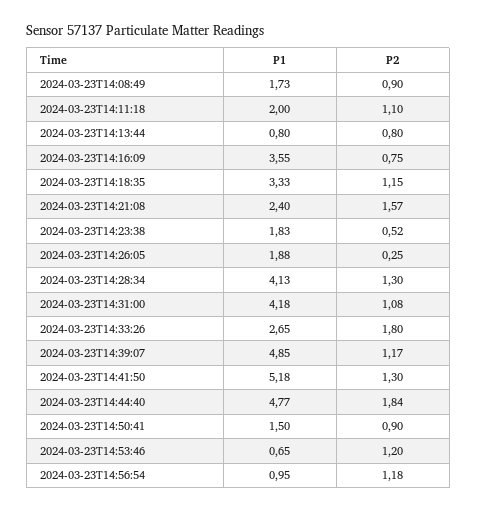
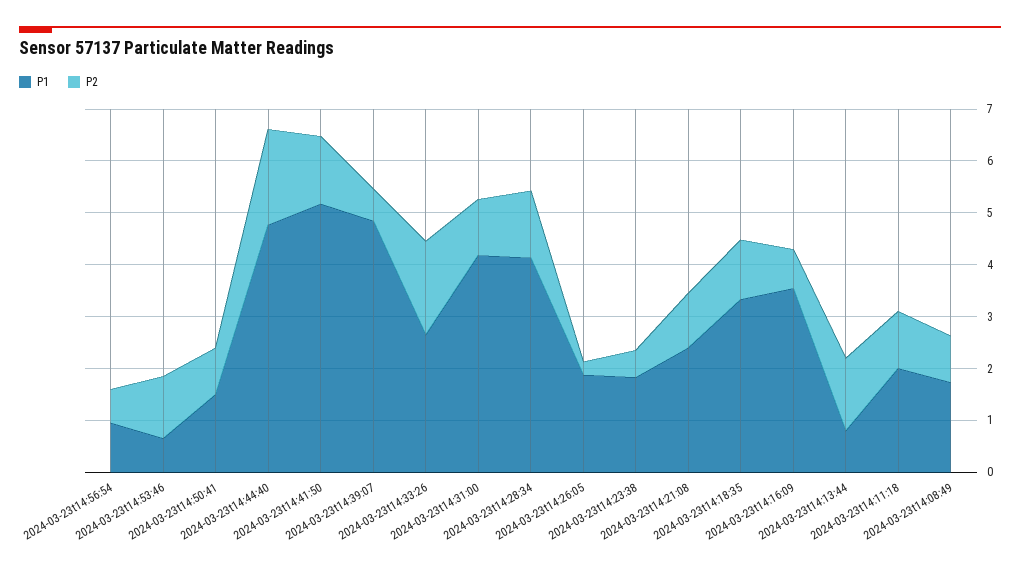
  {
    "P1": {
      "2024-03-23T14:08:49": 1.73,
      "2024-03-23T14:11:18": 2,
      "2024-03-23T14:13:44": 0.8,
      "2024-03-23T14:16:09": 3.55,
      "2024-03-23T14:18:35": 3.33,
      "2024-03-23T14:21:08": 2.4,
      "2024-03-23T14:23:38": 1.83,
      "2024-03-23T14:26:05": 1.88,
      "2024-03-23T14:28:34": 4.13,
      "2024-03-23T14:31:00": 4.18,
      "2024-03-23T14:33:26": 2.65,
      "2024-03-23T14:39:07": 4.85,
      "2024-03-23T14:41:50": 5.18,
      "2024-03-23T14:44:40": 4.77,
      "2024-03-23T14:50:41": 1.5,
      "2024-03-23T14:53:46": 0.65,
      "2024-03-23T14:56:54": 0.95
    },
    "P2": {
      "2024-03-23T14:08:49": 0.9,
      "2024-03-23T14:11:18": 1.1,
-     "2024-03-23T14:13:44": 0.8,
+     "2024-03-23T14:13:44": 1.4,
      "2024-03-23T14:16:09": 0.75,
      "2024-03-23T14:18:35": 1.15,
-     "2024-03-23T14:21:08": 1.57,
+     "2024-03-23T14:21:08": 1,
      "2024-03-23T14:23:38": 0.52,
      "2024-03-23T14:26:05": 0.25,
      "2024-03-23T14:28:34": 1.3,
      "2024-03-23T14:31:00": 1.08,
      "2024-03-23T14:33:26": 1.8,
-     "2024-03-23T14:39:07": 1.17,
+     "2024-03-23T14:39:07": 0.6,
      "2024-03-23T14:41:50": 1.3,
      "2024-03-23T14:44:40": 1.84,
      "2024-03-23T14:50:41": 0.9,
      "2024-03-23T14:53:46": 1.2,
-     "2024-03-23T14:56:54": 1.18
+     "2024-03-23T14:56:54": 0.6
    }
  }

